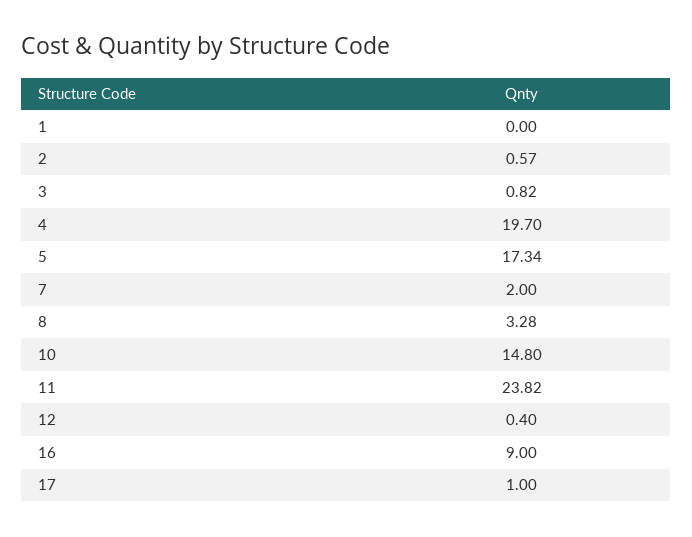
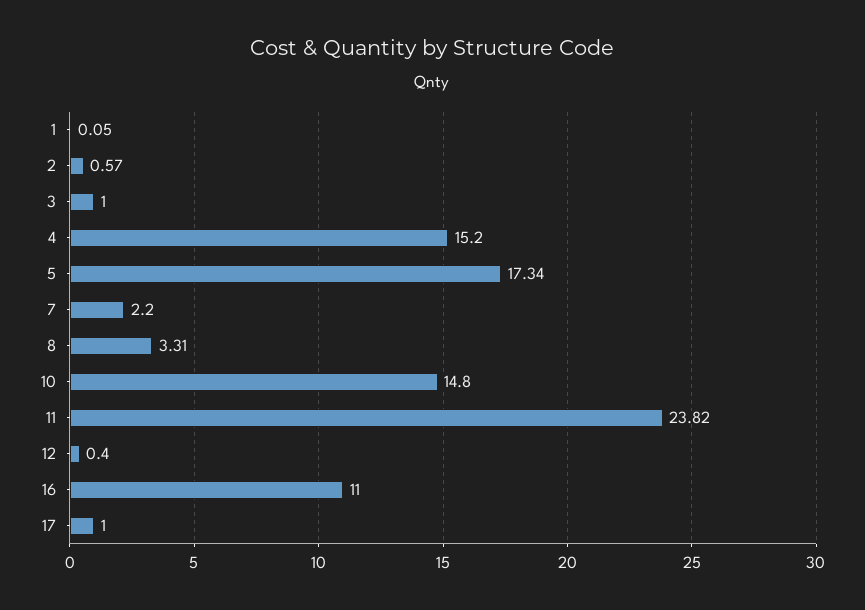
  {
-   "1": 0,
+   "1": 0.05,
    "2": 0.57,
-   "3": 0.82,
+   "3": 1,
-   "4": 19.7,
+   "4": 15.2,
    "5": 17.34,
-   "7": 2,
+   "7": 2.2,
-   "8": 3.28,
+   "8": 3.31,
    "10": 14.8,
    "11": 23.82,
    "12": 0.4,
-   "16": 9,
+   "16": 11,
    "17": 1
  }

